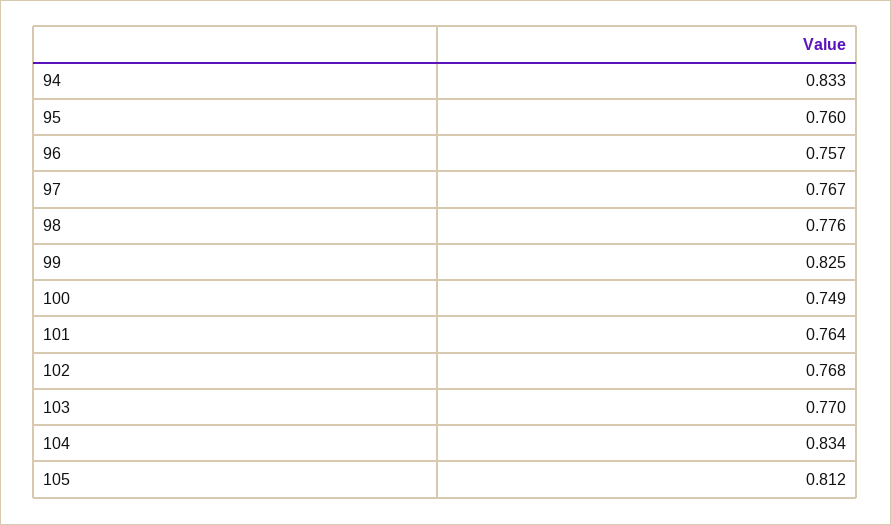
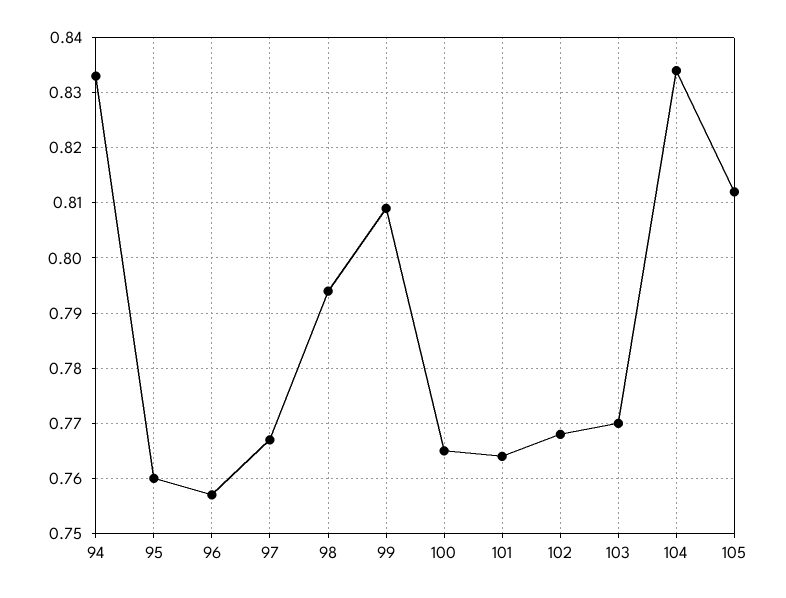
  {
    "94": 0.833,
    "95": 0.76,
    "96": 0.757,
    "97": 0.767,
-   "98": 0.776,
+   "98": 0.795,
-   "99": 0.825,
+   "99": 0.81,
-   "100": 0.749,
+   "100": 0.765,
    "101": 0.764,
    "102": 0.768,
    "103": 0.77,
    "104": 0.834,
    "105": 0.812
  }

